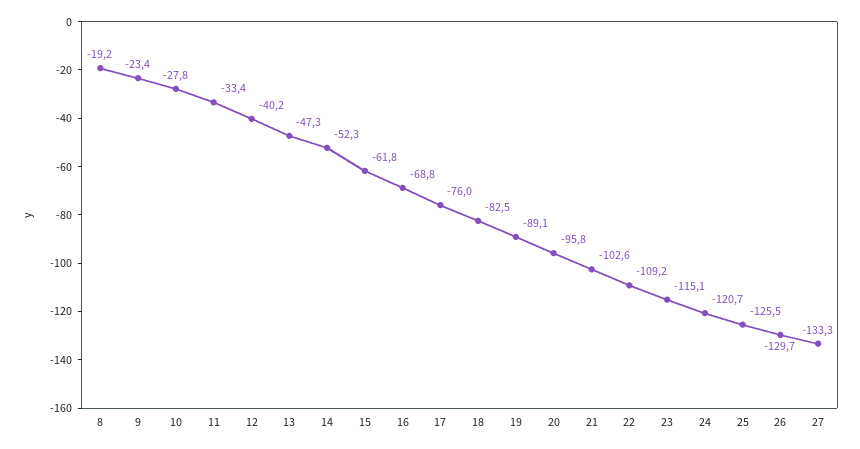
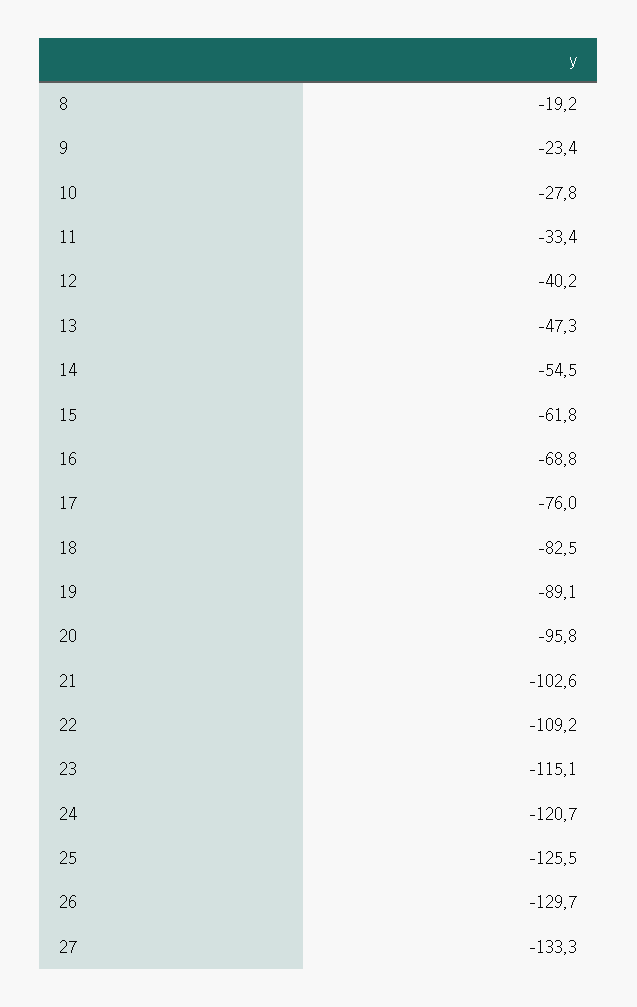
  {
    "8": -19.2,
    "9": -23.4,
    "10": -27.8,
    "11": -33.4,
    "12": -40.2,
    "13": -47.3,
-   "14": -52.3,
+   "14": -54.5,
    "15": -61.8,
    "16": -68.8,
    "17": -76,
    "18": -82.5,
    "19": -89.1,
    "20": -95.8,
    "21": -102.6,
    "22": -109.2,
    "23": -115.1,
    "24": -120.7,
    "25": -125.5,
    "26": -129.7,
    "27": -133.3
  }

